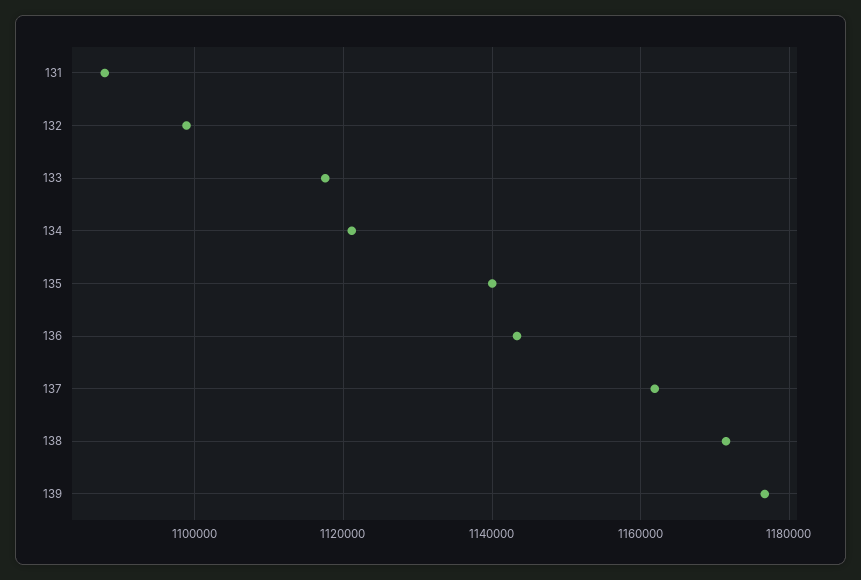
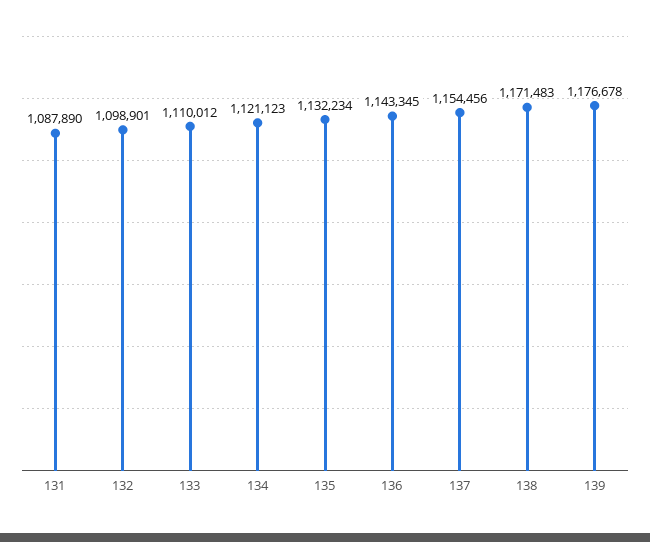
  {
    "131": 1087890,
    "132": 1098901,
-   "133": 1118000,
+   "133": 1110012,
    "134": 1121123,
-   "135": 1140000,
+   "135": 1132234,
    "136": 1143345,
-   "137": 1162000,
+   "137": 1154456,
    "138": 1171483,
    "139": 1176678
  }

